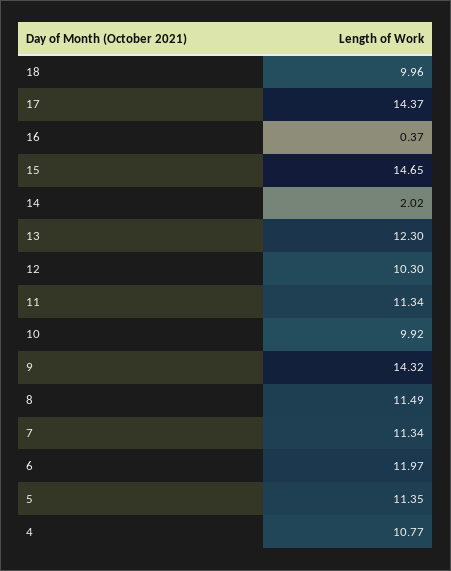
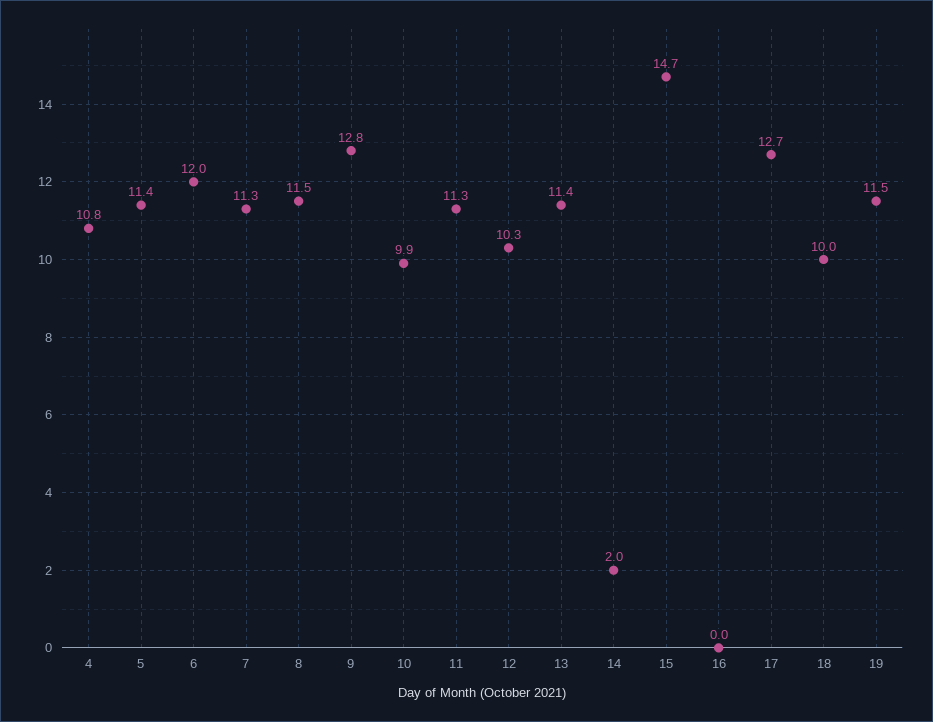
  {
    "18": 9.96,
-   "17": 14.37,
+   "17": 12.7,
-   "16": 0.37,
+   "16": 0,
    "15": 14.65,
    "14": 2.02,
-   "13": 12.3,
+   "13": 11.4,
    "12": 10.3,
    "11": 11.34,
    "10": 9.92,
-   "9": 14.32,
+   "9": 12.8,
    "8": 11.49,
    "7": 11.34,
    "6": 11.97,
    "5": 11.35,
-   "4": 10.77
+   "4": 10.77,
+   "19": 11.5
  }

